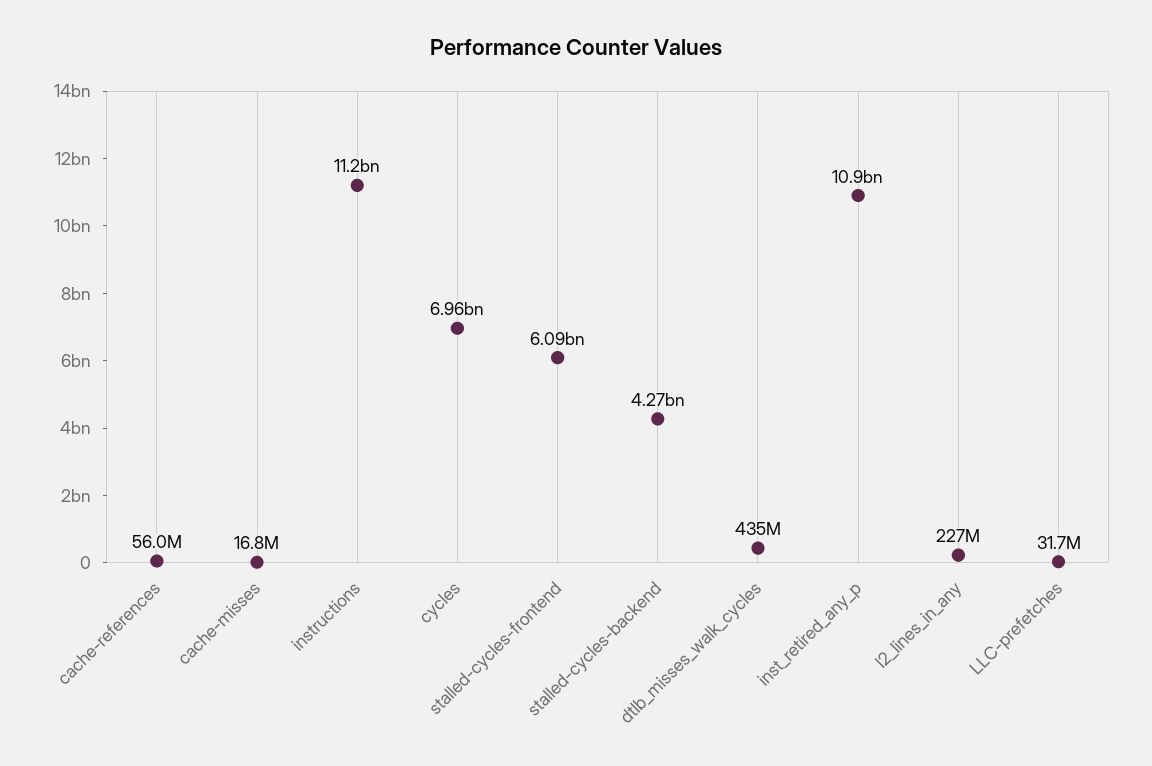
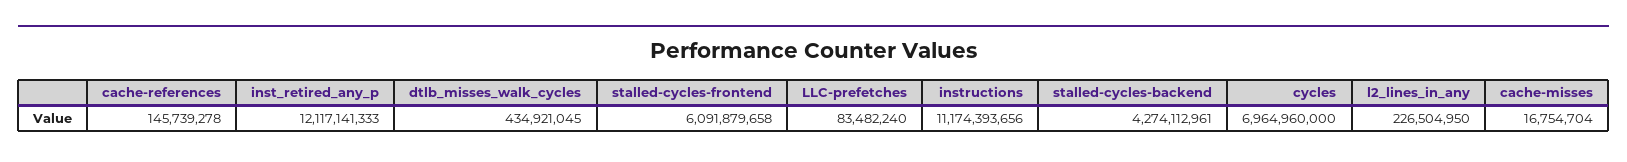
  {
-   "cache-references": 56000000,
+   "cache-references": 145739278,
    "cache-misses": 16754704,
    "instructions": 11174393656,
    "cycles": 6964960000,
    "stalled-cycles-frontend": 6091879658,
    "stalled-cycles-backend": 4274112961,
    "dtlb_misses_walk_cycles": 434921045,
-   "inst_retired_any_p": 10900000000,
+   "inst_retired_any_p": 12117141333,
    "l2_lines_in_any": 226504950,
-   "LLC-prefetches": 31700000
+   "LLC-prefetches": 83482240
  }

